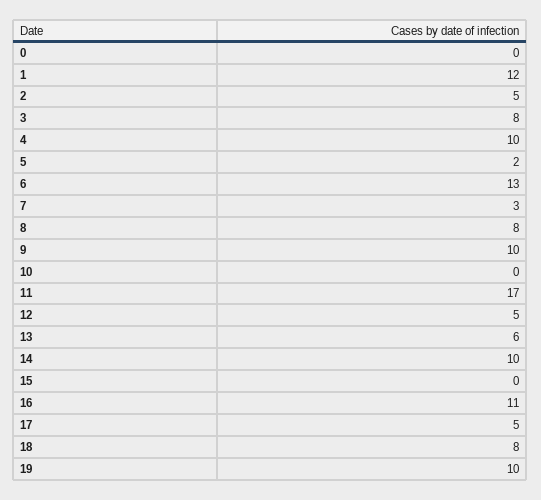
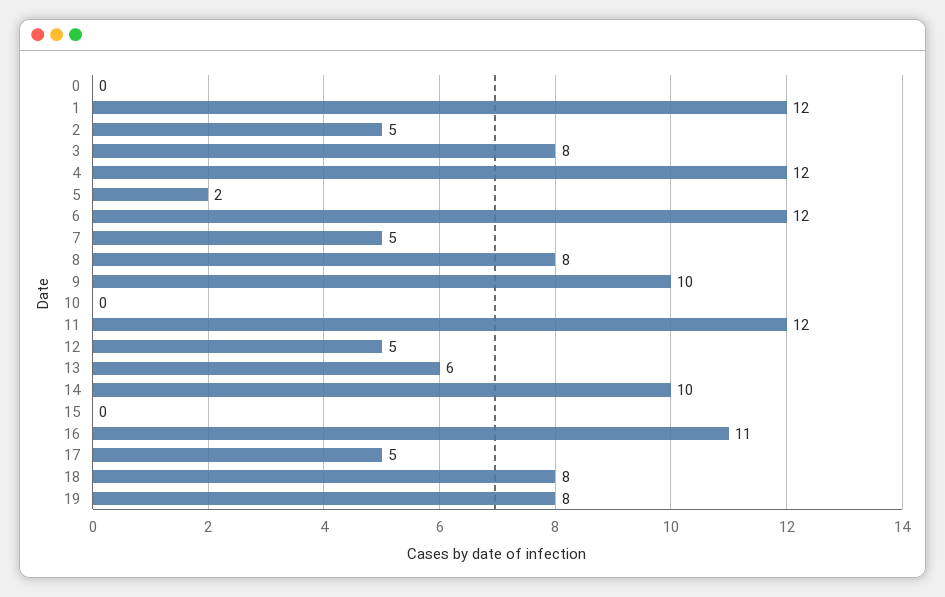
  {
    "0": 0,
    "1": 12,
    "2": 5,
    "3": 8,
-   "4": 10,
+   "4": 12,
    "5": 2,
-   "6": 13,
+   "6": 12,
-   "7": 3,
+   "7": 5,
    "8": 8,
    "9": 10,
    "10": 0,
-   "11": 17,
+   "11": 12,
    "12": 5,
    "13": 6,
    "14": 10,
    "15": 0,
    "16": 11,
    "17": 5,
    "18": 8,
-   "19": 10
+   "19": 8
  }

